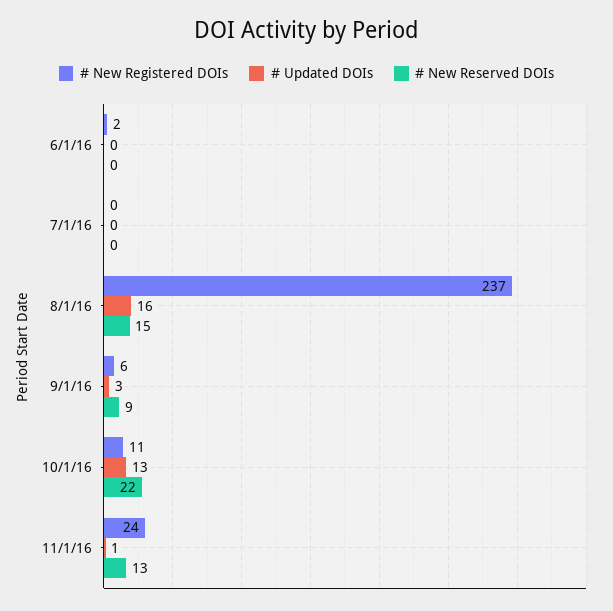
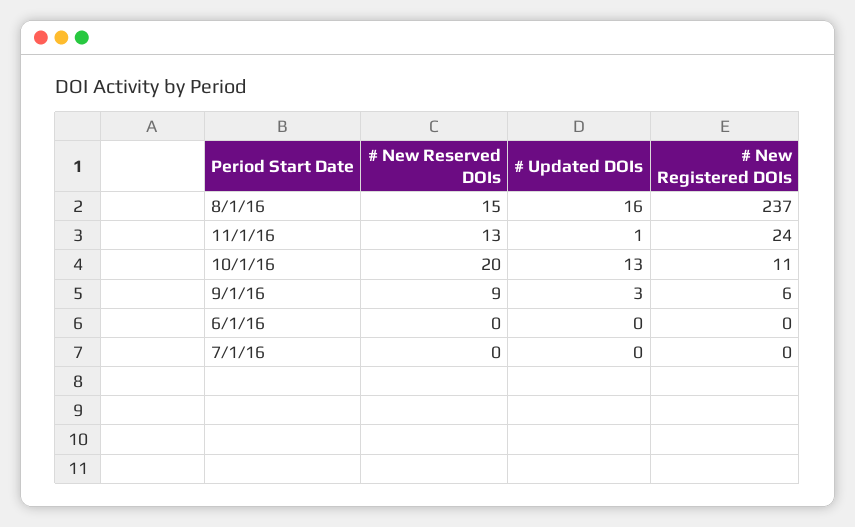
  {
    "# New Registered DOIs": {
-     "6/1/16": 2,
+     "6/1/16": 0,
      "7/1/16": 0,
      "8/1/16": 237,
      "9/1/16": 6,
      "10/1/16": 11,
      "11/1/16": 24
    },
    "# Updated DOIs": {
      "6/1/16": 0,
      "7/1/16": 0,
      "8/1/16": 16,
      "9/1/16": 3,
      "10/1/16": 13,
      "11/1/16": 1
    },
    "# New Reserved DOIs": {
      "6/1/16": 0,
      "7/1/16": 0,
      "8/1/16": 15,
      "9/1/16": 9,
-     "10/1/16": 22,
+     "10/1/16": 20,
      "11/1/16": 13
    }
  }

